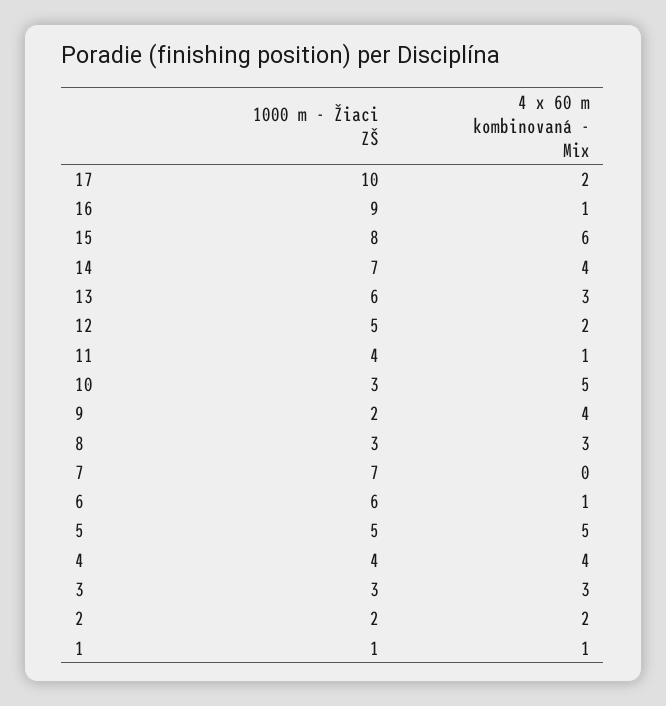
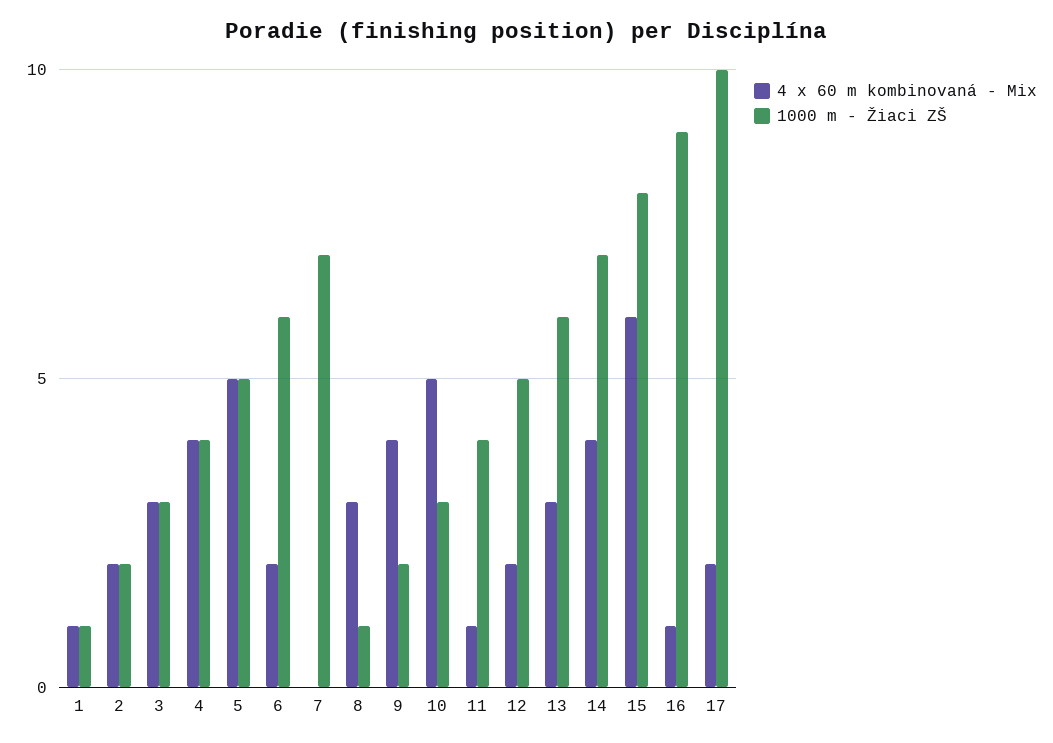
  {
    "1000 m - Žiaci ZŠ": {
      "17": 10,
      "16": 9,
      "15": 8,
      "14": 7,
      "13": 6,
      "12": 5,
      "11": 4,
      "10": 3,
      "9": 2,
-     "8": 3,
+     "8": 1,
      "7": 7,
      "6": 6,
      "5": 5,
      "4": 4,
      "3": 3,
      "2": 2,
      "1": 1
    },
    "4 x 60 m kombinovaná - Mix": {
      "17": 2,
      "16": 1,
      "15": 6,
      "14": 4,
      "13": 3,
      "12": 2,
      "11": 1,
      "10": 5,
      "9": 4,
      "8": 3,
      "7": 0,
-     "6": 1,
+     "6": 2,
      "5": 5,
      "4": 4,
      "3": 3,
      "2": 2,
      "1": 1
    }
  }

